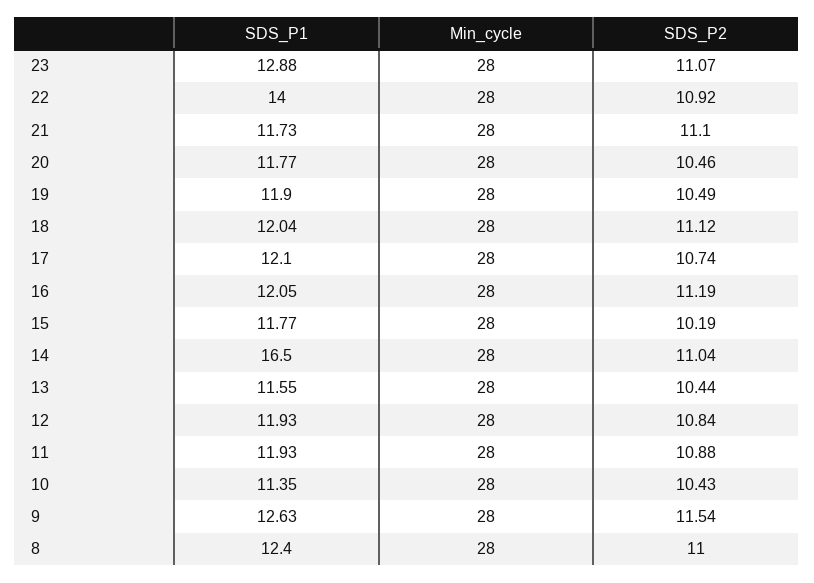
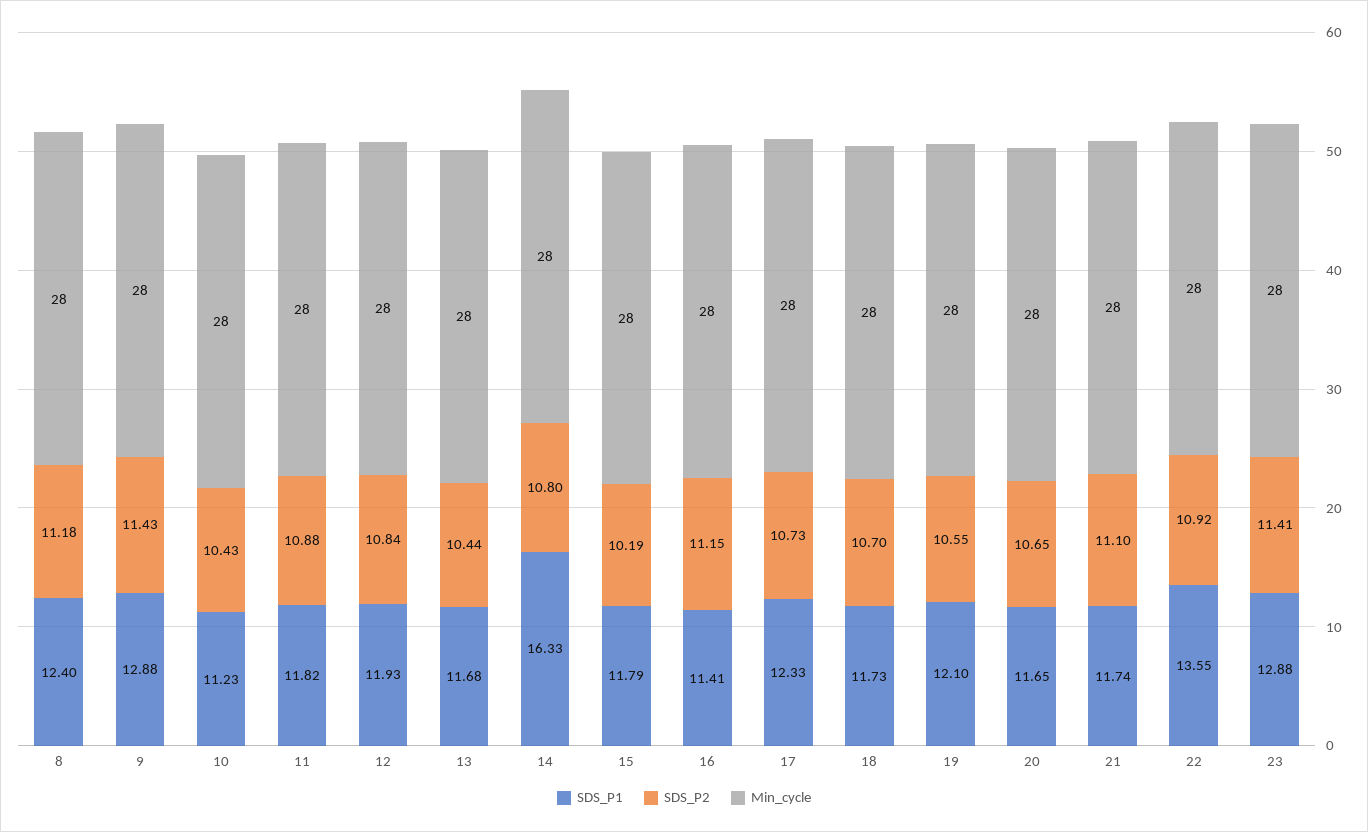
  {
    "SDS_P1": {
      "23": 12.88,
-     "22": 14,
+     "22": 13.55,
-     "21": 11.73,
+     "21": 11.74,
-     "20": 11.77,
+     "20": 11.65,
-     "19": 11.9,
+     "19": 12.1,
-     "18": 12.04,
+     "18": 11.73,
-     "17": 12.1,
+     "17": 12.33,
-     "16": 12.05,
+     "16": 11.41,
-     "15": 11.77,
+     "15": 11.79,
-     "14": 16.5,
+     "14": 16.33,
-     "13": 11.55,
+     "13": 11.68,
      "12": 11.93,
-     "11": 11.93,
+     "11": 11.82,
-     "10": 11.35,
+     "10": 11.23,
-     "9": 12.63,
+     "9": 12.88,
      "8": 12.4
    },
    "Min_cycle": {
      "23": 28,
      "22": 28,
      "21": 28,
      "20": 28,
      "19": 28,
      "18": 28,
      "17": 28,
      "16": 28,
      "15": 28,
      "14": 28,
      "13": 28,
      "12": 28,
      "11": 28,
      "10": 28,
      "9": 28,
      "8": 28
    },
    "SDS_P2": {
-     "23": 11.07,
+     "23": 11.41,
      "22": 10.92,
      "21": 11.1,
-     "20": 10.46,
+     "20": 10.65,
-     "19": 10.49,
+     "19": 10.55,
-     "18": 11.12,
+     "18": 10.7,
-     "17": 10.74,
+     "17": 10.73,
-     "16": 11.19,
+     "16": 11.15,
      "15": 10.19,
-     "14": 11.04,
+     "14": 10.8,
      "13": 10.44,
      "12": 10.84,
      "11": 10.88,
      "10": 10.43,
-     "9": 11.54,
+     "9": 11.43,
-     "8": 11
+     "8": 11.18
    }
  }

